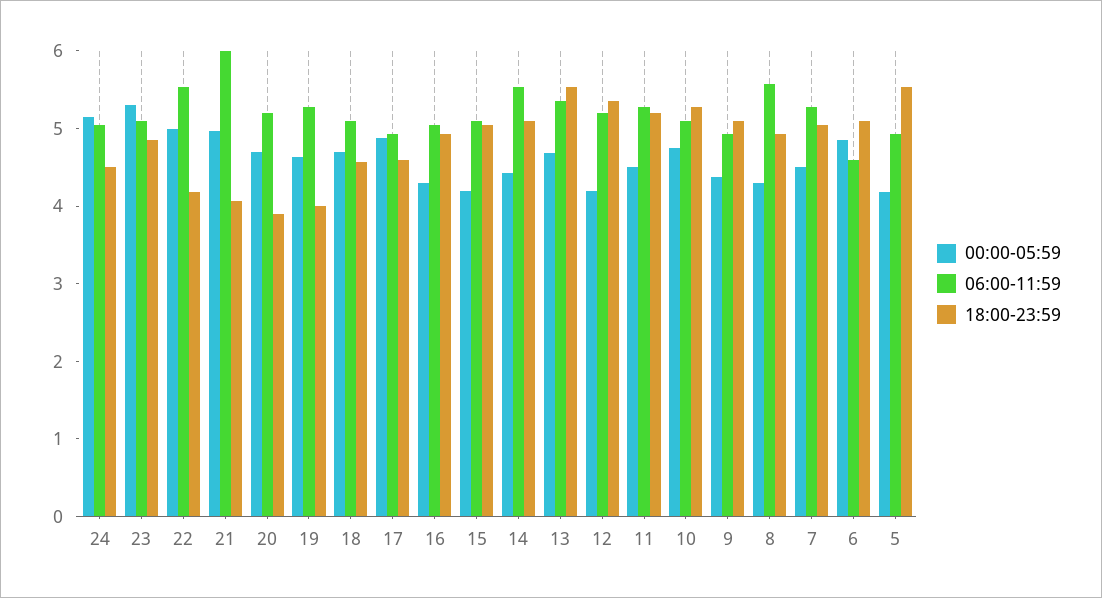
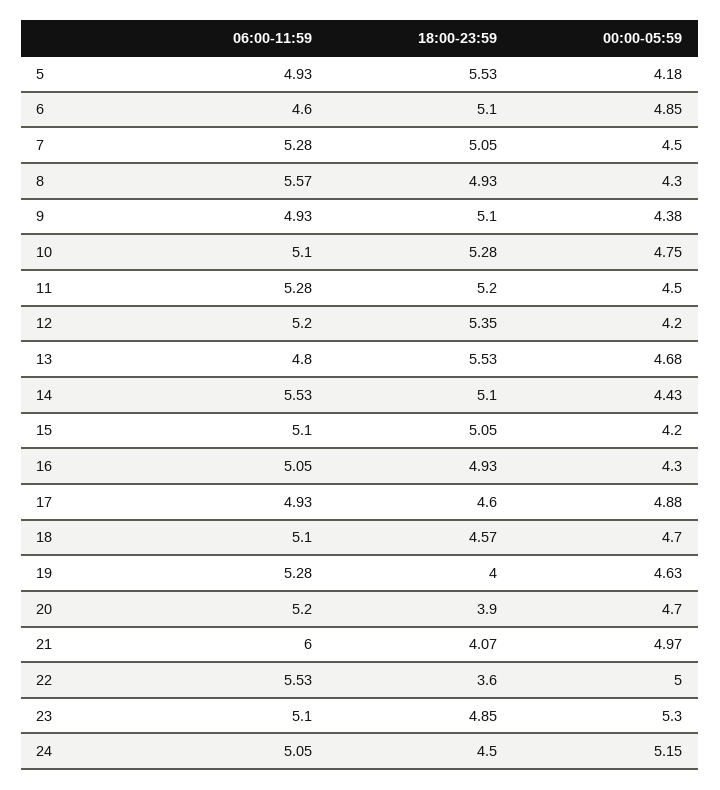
  {
    "00:00-05:59": {
      "24": 5.15,
      "23": 5.3,
      "22": 5,
      "21": 4.97,
      "20": 4.7,
      "19": 4.63,
      "18": 4.7,
      "17": 4.88,
      "16": 4.3,
      "15": 4.2,
      "14": 4.43,
      "13": 4.68,
      "12": 4.2,
      "11": 4.5,
      "10": 4.75,
      "9": 4.38,
      "8": 4.3,
      "7": 4.5,
      "6": 4.85,
      "5": 4.18
    },
    "06:00-11:59": {
      "24": 5.05,
      "23": 5.1,
      "22": 5.53,
      "21": 6,
      "20": 5.2,
      "19": 5.28,
      "18": 5.1,
      "17": 4.93,
      "16": 5.05,
      "15": 5.1,
      "14": 5.53,
-     "13": 5.4,
+     "13": 4.8,
      "12": 5.2,
      "11": 5.28,
      "10": 5.1,
      "9": 4.93,
      "8": 5.57,
      "7": 5.28,
      "6": 4.6,
      "5": 4.93
    },
    "18:00-23:59": {
      "24": 4.5,
      "23": 4.85,
-     "22": 4.2,
+     "22": 3.6,
      "21": 4.07,
      "20": 3.9,
      "19": 4,
      "18": 4.57,
      "17": 4.6,
      "16": 4.93,
      "15": 5.05,
      "14": 5.1,
      "13": 5.53,
      "12": 5.35,
      "11": 5.2,
      "10": 5.28,
      "9": 5.1,
      "8": 4.93,
      "7": 5.05,
      "6": 5.1,
      "5": 5.53
    }
  }

